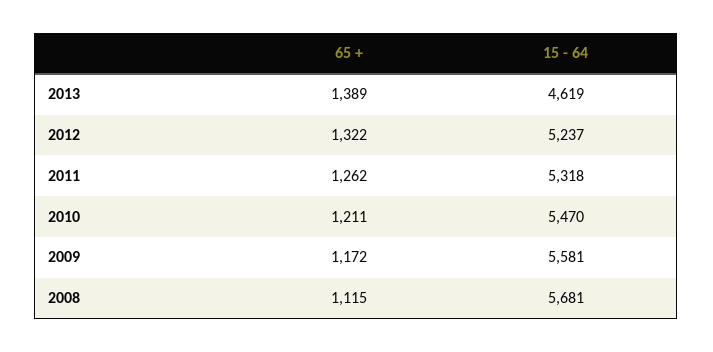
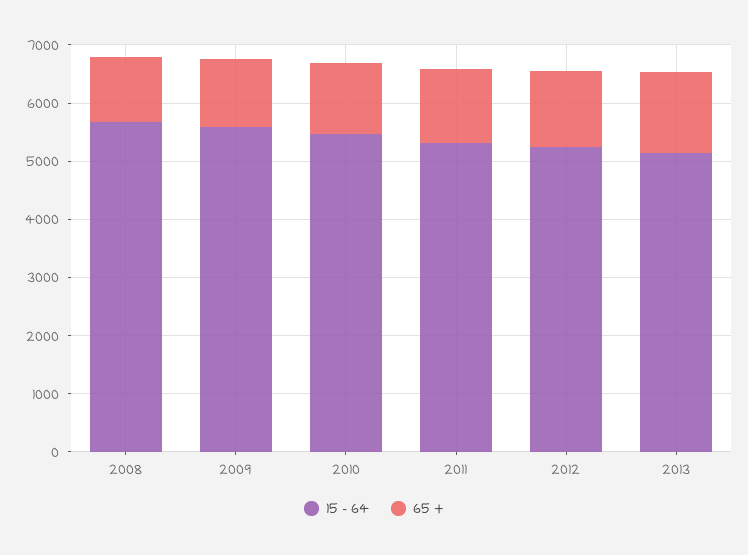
  {
    "65 +": {
      "2013": 1389,
      "2012": 1322,
      "2011": 1262,
      "2010": 1211,
      "2009": 1172,
      "2008": 1115
    },
    "15 - 64": {
-     "2013": 4619,
+     "2013": 5200,
      "2012": 5237,
      "2011": 5318,
      "2010": 5470,
      "2009": 5581,
      "2008": 5681
    }
  }

